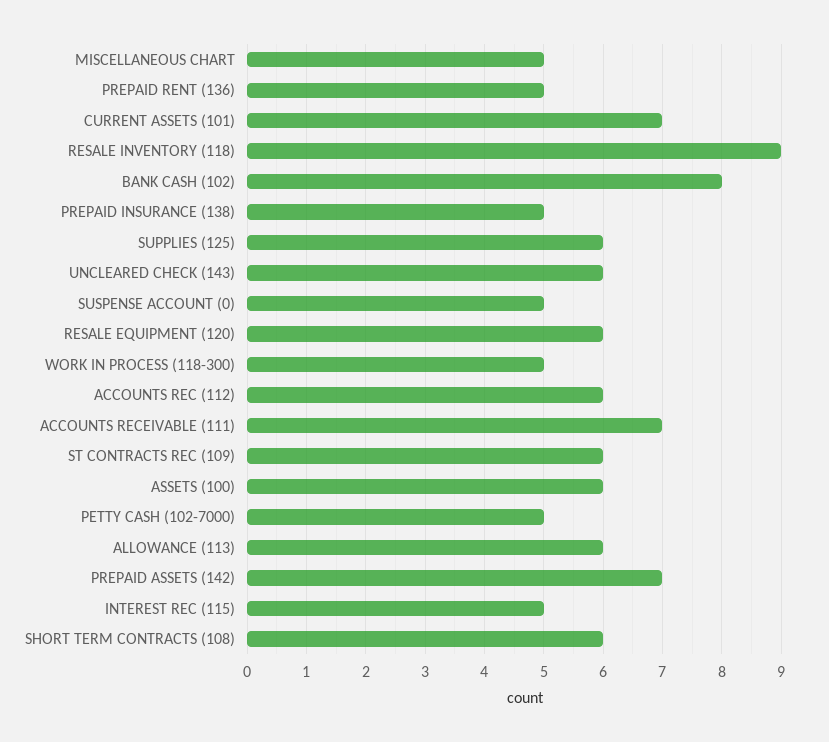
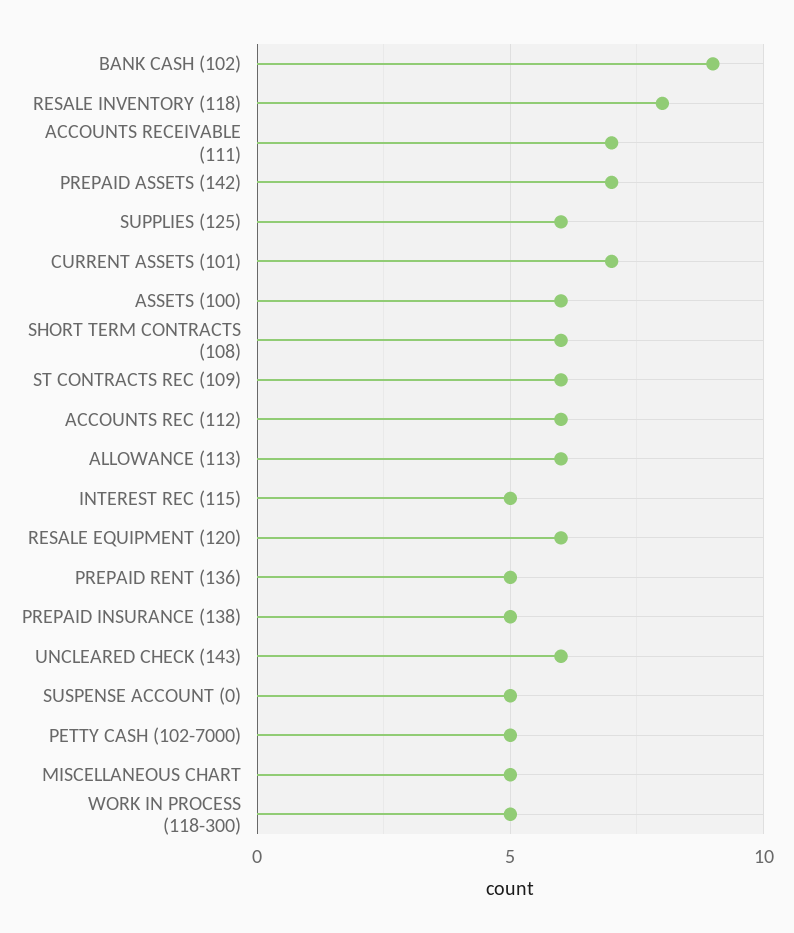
  {
    "MISCELLANEOUS CHART": 5,
    "PREPAID RENT (136)": 5,
    "CURRENT ASSETS (101)": 7,
-   "RESALE INVENTORY (118)": 9,
+   "RESALE INVENTORY (118)": 8,
-   "BANK CASH (102)": 8,
+   "BANK CASH (102)": 9,
    "PREPAID INSURANCE (138)": 5,
    "SUPPLIES (125)": 6,
    "UNCLEARED CHECK (143)": 6,
    "SUSPENSE ACCOUNT (0)": 5,
    "RESALE EQUIPMENT (120)": 6,
    "WORK IN PROCESS (118-300)": 5,
    "ACCOUNTS REC (112)": 6,
    "ACCOUNTS RECEIVABLE (111)": 7,
    "ST CONTRACTS REC (109)": 6,
    "ASSETS (100)": 6,
    "PETTY CASH (102-7000)": 5,
    "ALLOWANCE (113)": 6,
    "PREPAID ASSETS (142)": 7,
    "INTEREST REC (115)": 5,
    "SHORT TERM CONTRACTS (108)": 6
  }

